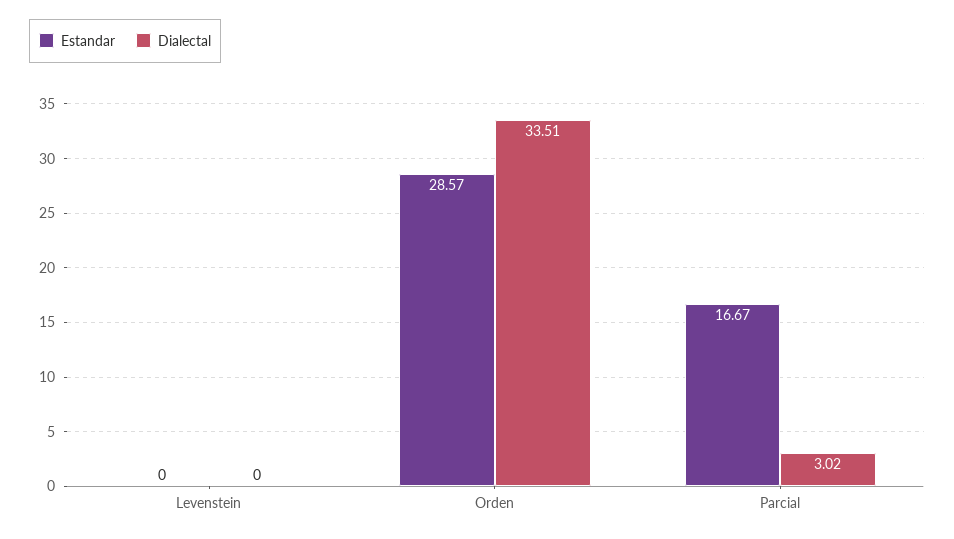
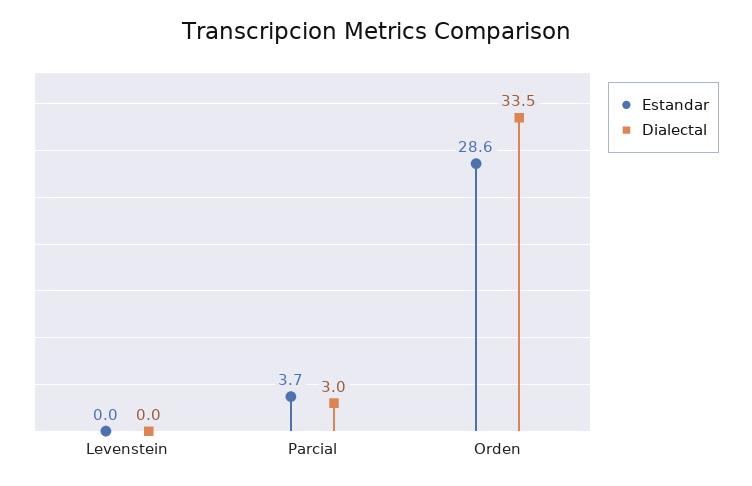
  {
    "Estandar": {
      "Levenstein": 0,
      "Orden": 28.57,
-     "Parcial": 16.67
+     "Parcial": 3.7
    },
    "Dialectal": {
      "Levenstein": 0,
      "Orden": 33.51,
      "Parcial": 3.02
    }
  }

